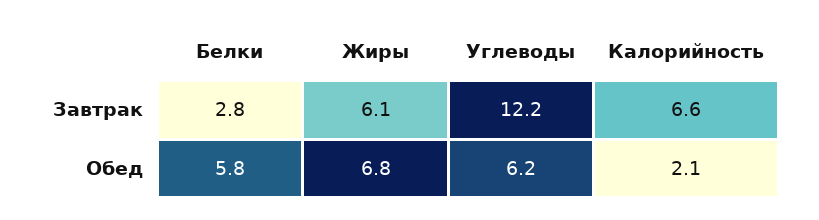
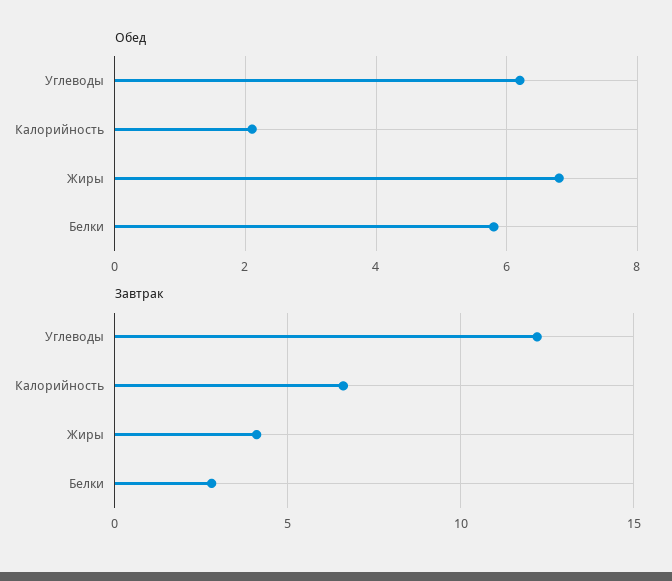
  {
    "Завтрак": {
      "Белки": 2.8,
-     "Жиры": 6.1,
+     "Жиры": 4,
      "Углеводы": 12.2,
      "Калорийность": 6.6
    },
    "Обед": {
      "Белки": 5.8,
      "Жиры": 6.8,
      "Углеводы": 6.2,
      "Калорийность": 2.1
    }
  }

